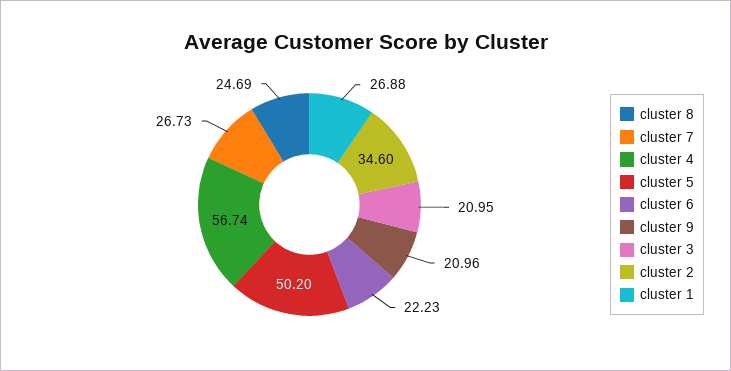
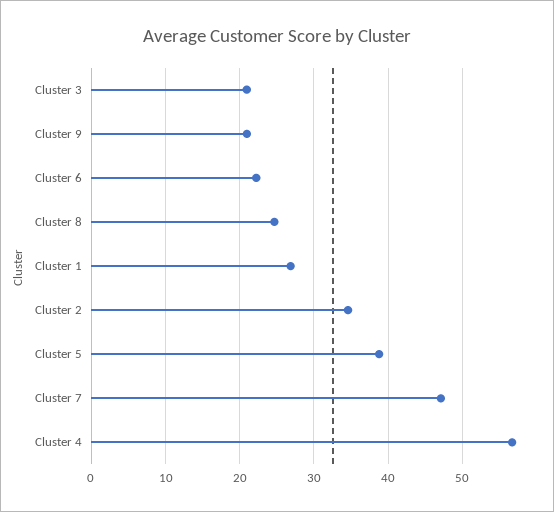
  {
    "cluster 8": 24.69,
-   "cluster 7": 26.73,
+   "cluster 7": 47,
    "cluster 4": 56.74,
-   "cluster 5": 50.2,
+   "cluster 5": 39,
    "cluster 6": 22.23,
    "cluster 9": 20.96,
    "cluster 3": 20.95,
    "cluster 2": 34.6,
    "cluster 1": 26.88
  }

